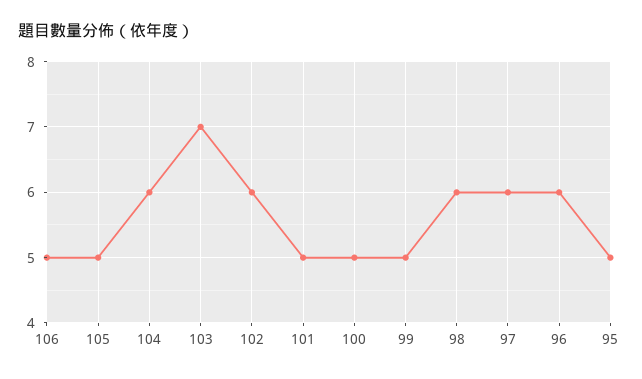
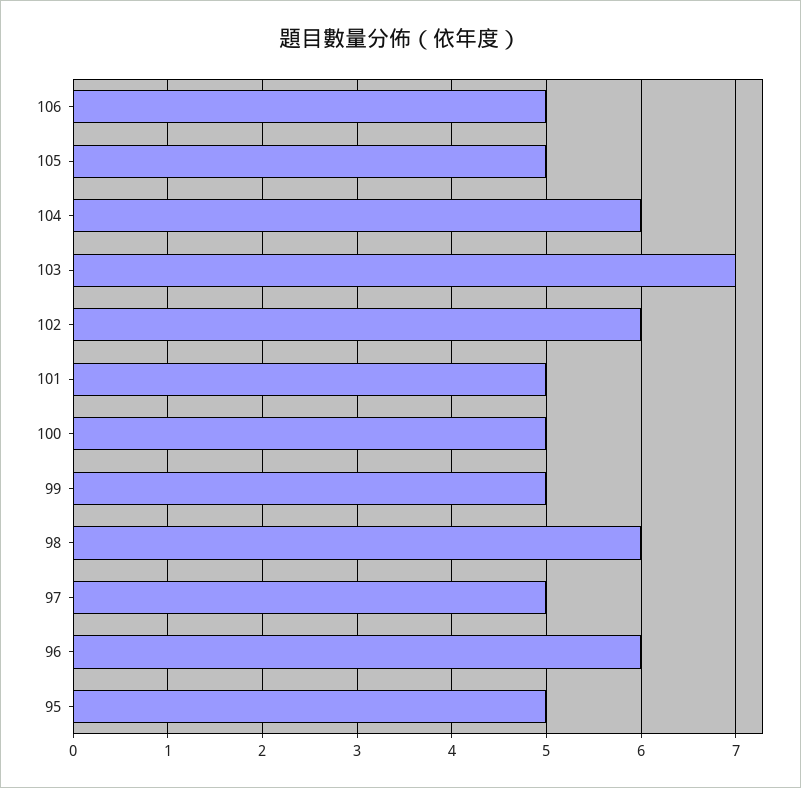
  {
    "106": 5,
    "105": 5,
    "104": 6,
    "103": 7,
    "102": 6,
    "101": 5,
    "100": 5,
    "99": 5,
    "98": 6,
-   "97": 6,
+   "97": 5,
    "96": 6,
    "95": 5
  }

